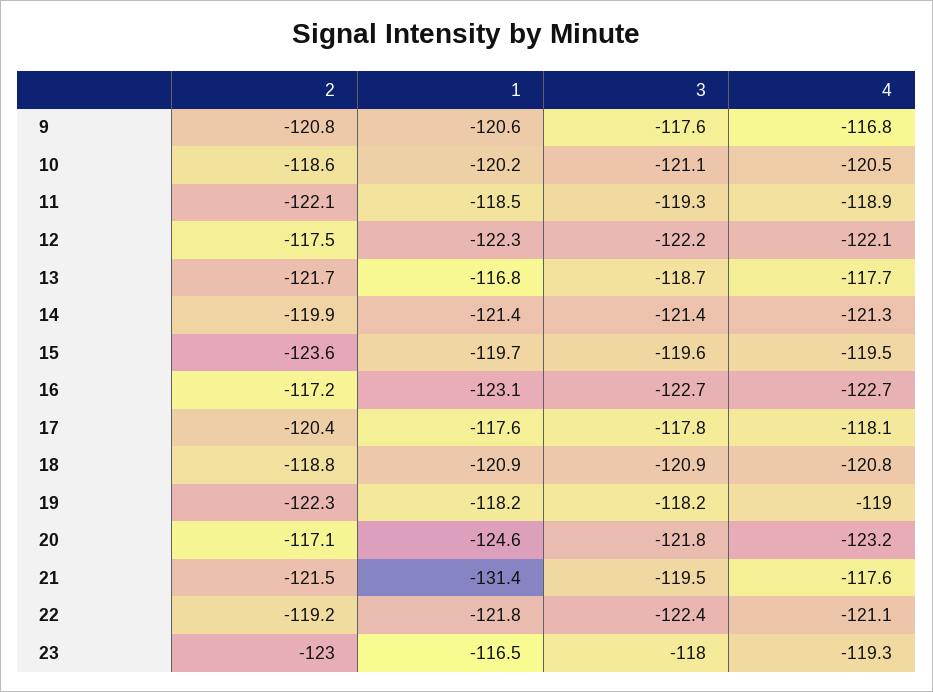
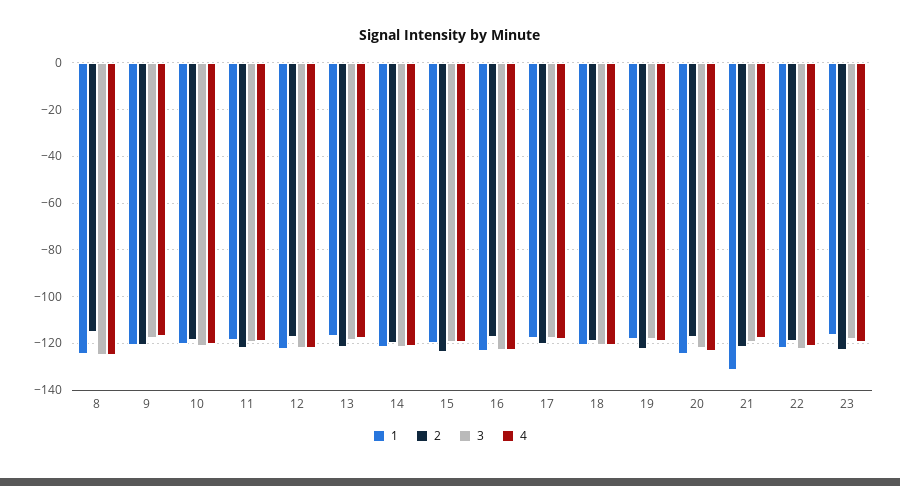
  {
    "2": {
      "9": -120.8,
      "10": -118.6,
      "11": -122.1,
      "12": -117.5,
      "13": -121.7,
      "14": -119.9,
      "15": -123.6,
      "16": -117.2,
      "17": -120.4,
      "18": -118.8,
      "19": -122.3,
      "20": -117.1,
      "21": -121.5,
      "22": -119.2,
-     "23": -123
+     "23": -123,
+     "8": -115
    },
    "1": {
      "9": -120.6,
      "10": -120.2,
      "11": -118.5,
      "12": -122.3,
      "13": -116.8,
      "14": -121.4,
      "15": -119.7,
      "16": -123.1,
      "17": -117.6,
      "18": -120.9,
      "19": -118.2,
      "20": -124.6,
      "21": -131.4,
      "22": -121.8,
-     "23": -116.5
+     "23": -116.5,
+     "8": -125
    },
    "3": {
      "9": -117.6,
      "10": -121.1,
      "11": -119.3,
      "12": -122.2,
      "13": -118.7,
      "14": -121.4,
      "15": -119.6,
      "16": -122.7,
      "17": -117.8,
      "18": -120.9,
      "19": -118.2,
      "20": -121.8,
      "21": -119.5,
      "22": -122.4,
-     "23": -118
+     "23": -118,
+     "8": -125
    },
    "4": {
      "9": -116.8,
      "10": -120.5,
      "11": -118.9,
      "12": -122.1,
      "13": -117.7,
      "14": -121.3,
      "15": -119.5,
      "16": -122.7,
      "17": -118.1,
      "18": -120.8,
      "19": -119,
      "20": -123.2,
      "21": -117.6,
      "22": -121.1,
-     "23": -119.3
+     "23": -119.3,
+     "8": -125
    }
  }

